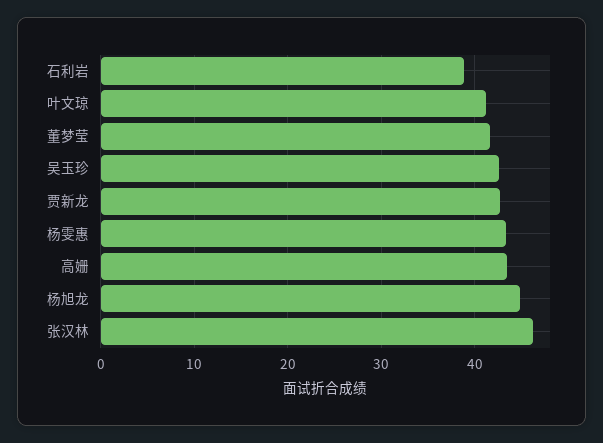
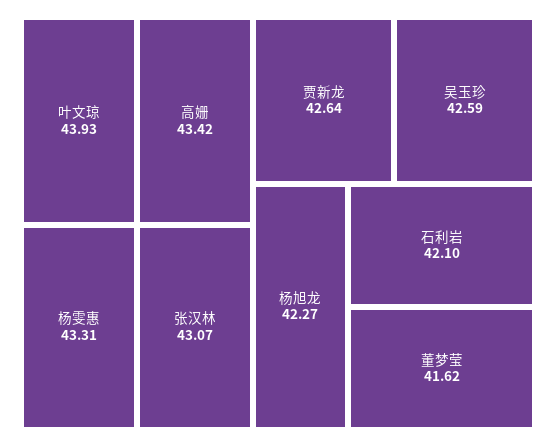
  {
-   "石利岩": 39,
+   "石利岩": 42.1,
-   "叶文琼": 41,
+   "叶文琼": 43.93,
    "董梦莹": 41.62,
    "吴玉珍": 42.59,
    "贾新龙": 42.64,
    "杨雯惠": 43.31,
    "高姗": 43.42,
-   "杨旭龙": 45,
+   "杨旭龙": 42.27,
-   "张汉林": 46
+   "张汉林": 43.07
  }

